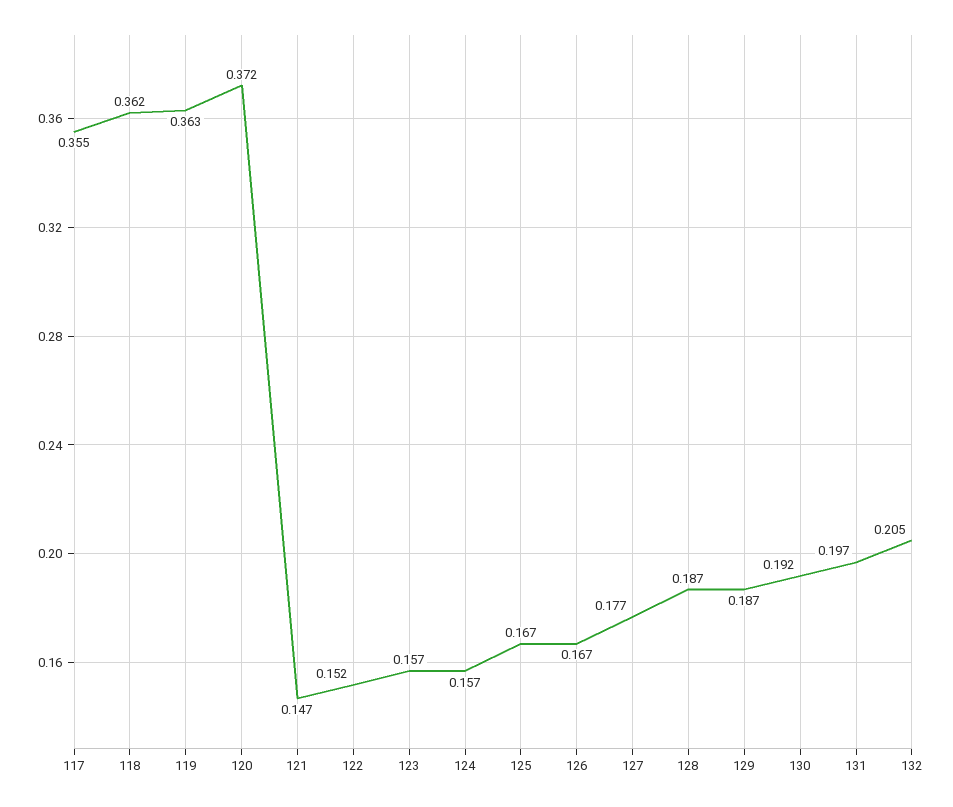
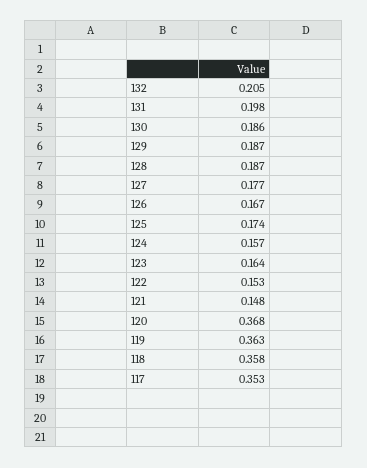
  {
-   "117": 0.355,
+   "117": 0.353,
-   "118": 0.362,
+   "118": 0.358,
    "119": 0.363,
-   "120": 0.372,
+   "120": 0.368,
-   "121": 0.147,
+   "121": 0.148,
-   "122": 0.152,
+   "122": 0.153,
-   "123": 0.157,
+   "123": 0.164,
    "124": 0.157,
-   "125": 0.167,
+   "125": 0.174,
    "126": 0.167,
    "127": 0.177,
    "128": 0.187,
    "129": 0.187,
-   "130": 0.192,
+   "130": 0.186,
-   "131": 0.197,
+   "131": 0.198,
    "132": 0.205
  }

